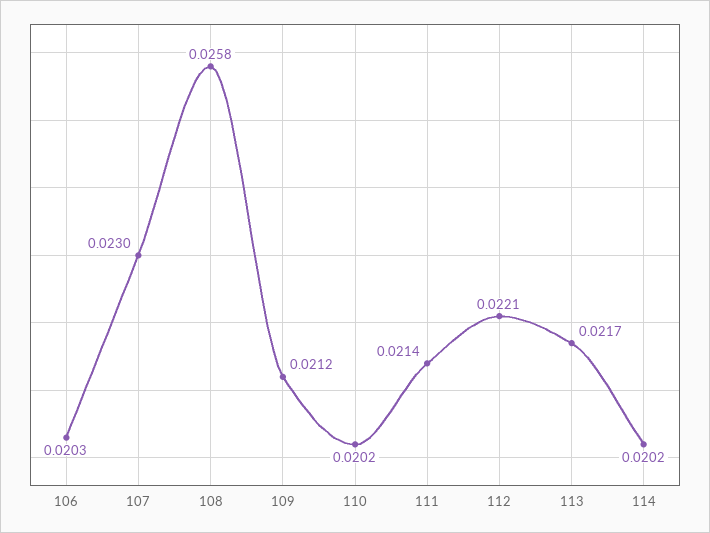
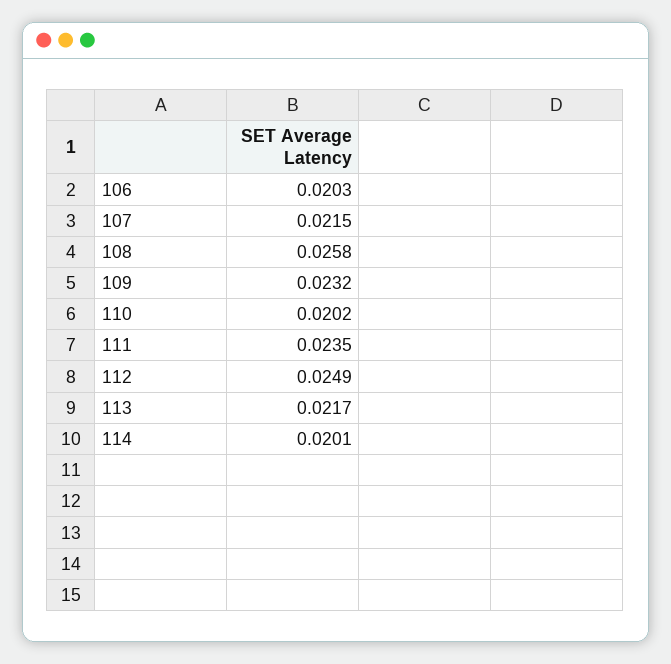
  {
    "106": 0.0203,
-   "107": 0.023,
+   "107": 0.0215,
    "108": 0.0258,
-   "109": 0.0212,
+   "109": 0.0232,
    "110": 0.0202,
-   "111": 0.0214,
+   "111": 0.0235,
-   "112": 0.0221,
+   "112": 0.0249,
    "113": 0.0217,
-   "114": 0.0202
+   "114": 0.0201
  }

